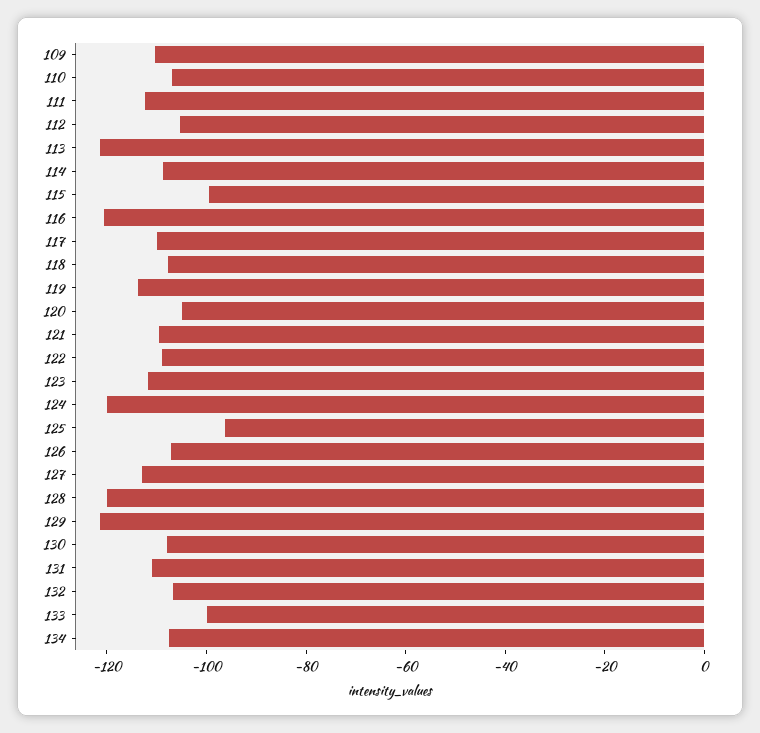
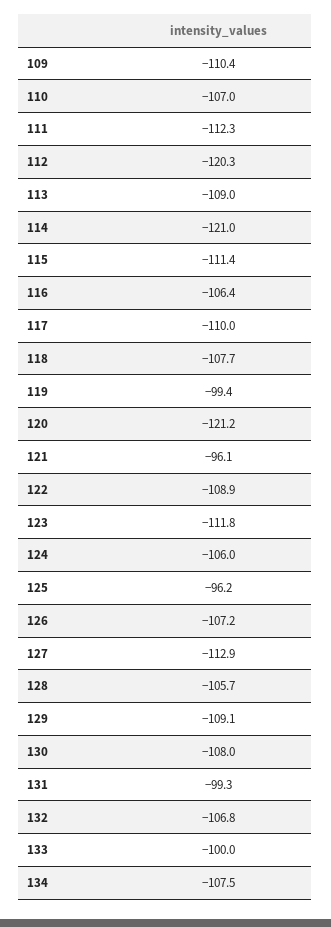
  {
    "109": -110.4,
    "110": -107,
    "111": -112.3,
-   "112": -105,
+   "112": -120.3,
-   "113": -120,
+   "113": -109,
-   "114": -110,
+   "114": -121,
-   "115": -100,
+   "115": -111.4,
-   "116": -120,
+   "116": -106.4,
    "117": -110,
    "118": -107.7,
-   "119": -115,
+   "119": -99.4,
-   "120": -105,
+   "120": -121.2,
-   "121": -110,
+   "121": -96.1,
    "122": -108.9,
    "123": -111.8,
-   "124": -120,
+   "124": -106,
    "125": -96.2,
    "126": -107.2,
    "127": -112.9,
-   "128": -120,
+   "128": -105.7,
-   "129": -120,
+   "129": -109.1,
    "130": -108,
-   "131": -110,
+   "131": -99.3,
    "132": -106.8,
    "133": -100,
    "134": -107.5
  }

